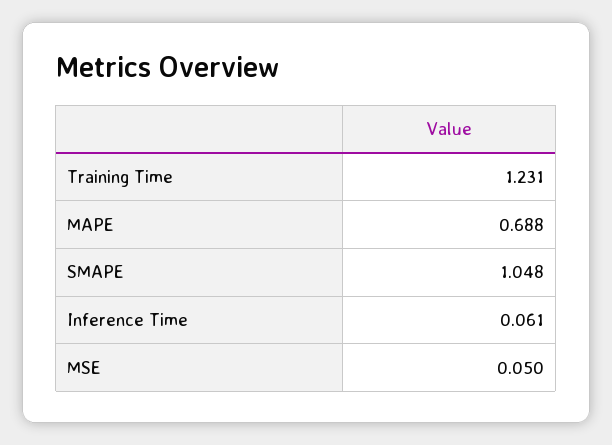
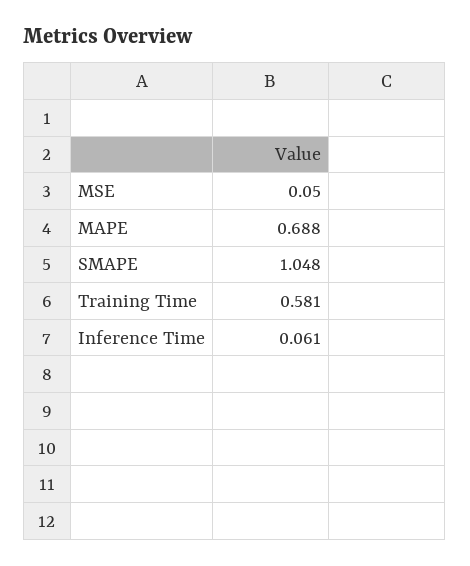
  {
-   "Training Time": 1.231,
+   "Training Time": 0.581,
    "MAPE": 0.688,
    "SMAPE": 1.048,
    "Inference Time": 0.061,
    "MSE": 0.05
  }

